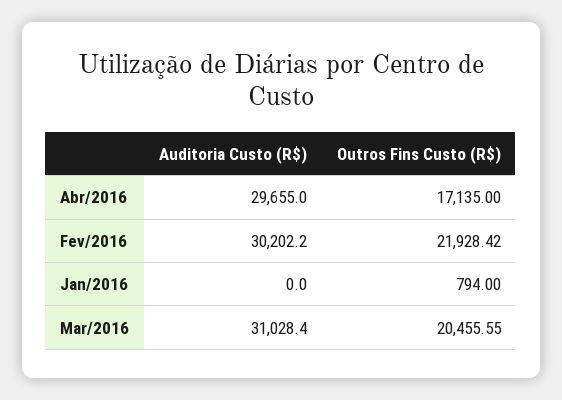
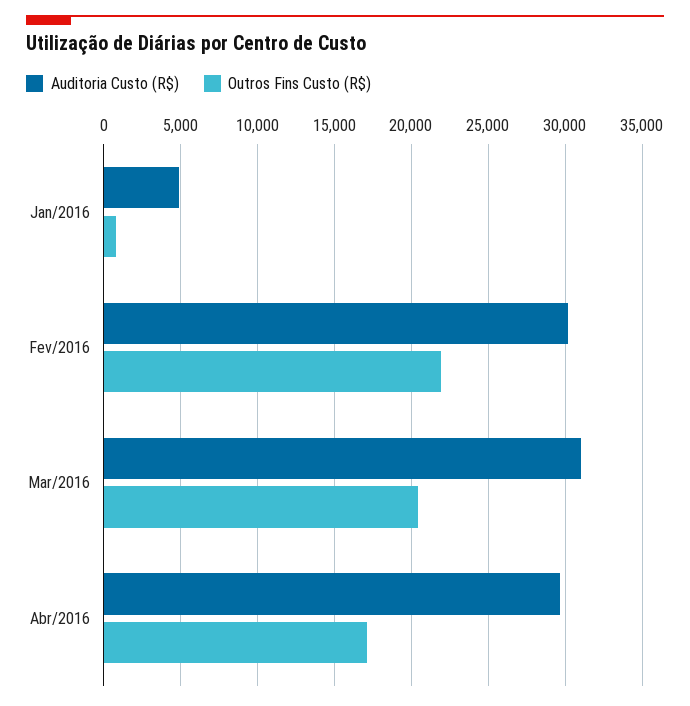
  {
    "Auditoria Custo (R$)": {
      "Abr/2016": 29655,
      "Fev/2016": 30202.2,
-     "Jan/2016": 0,
+     "Jan/2016": 5000,
      "Mar/2016": 31028.4
    },
    "Outros Fins Custo (R$)": {
      "Abr/2016": 17135,
      "Fev/2016": 21928.42,
      "Jan/2016": 794,
      "Mar/2016": 20455.55
    }
  }

